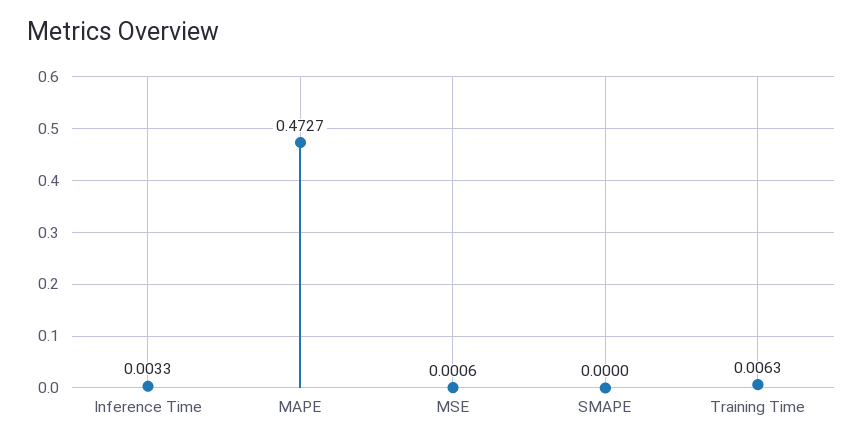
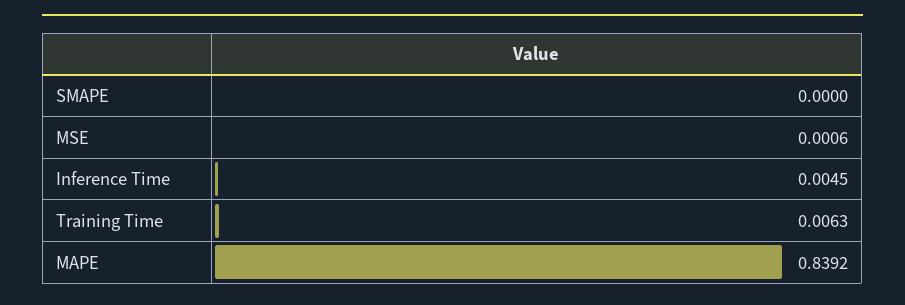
  {
-   "Inference Time": 0.0033,
+   "Inference Time": 0.0045,
-   "MAPE": 0.4727,
+   "MAPE": 0.8392,
    "MSE": 0.0006,
    "SMAPE": 0,
    "Training Time": 0.0063
  }

